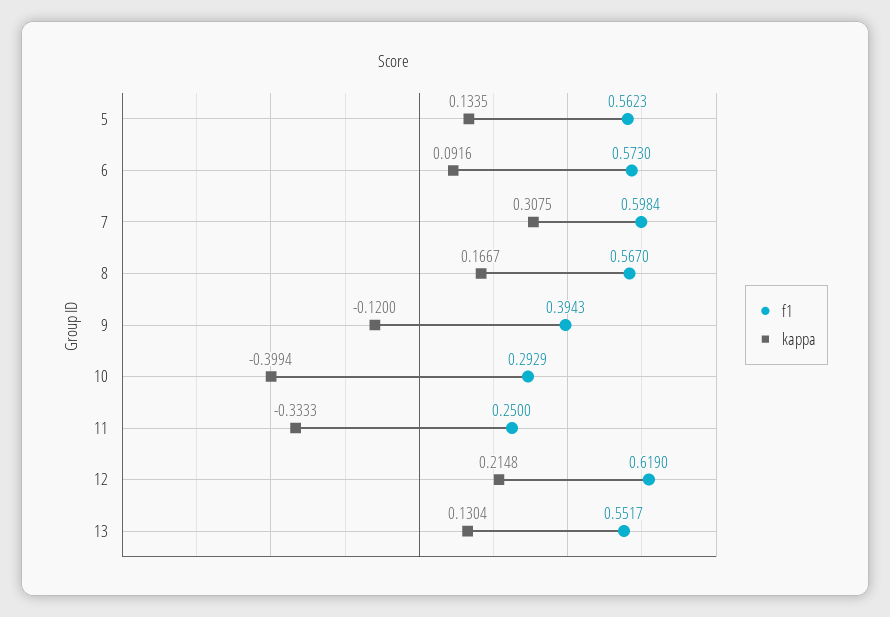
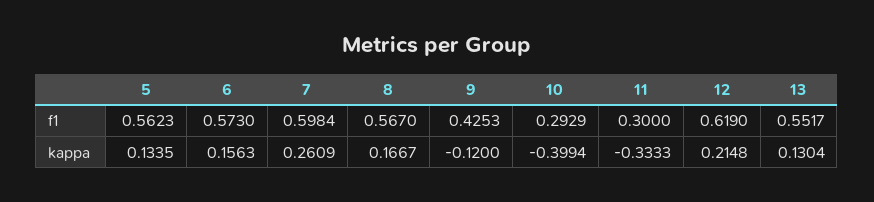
  {
    "f1": {
      "5": 0.5623,
      "6": 0.573,
      "7": 0.5984,
      "8": 0.567,
-     "9": 0.3943,
+     "9": 0.4253,
      "10": 0.2929,
-     "11": 0.25,
+     "11": 0.3,
      "12": 0.619,
      "13": 0.5517
    },
    "kappa": {
      "5": 0.1335,
-     "6": 0.0916,
+     "6": 0.1563,
-     "7": 0.3075,
+     "7": 0.2609,
      "8": 0.1667,
      "9": -0.12,
      "10": -0.3994,
      "11": -0.3333,
      "12": 0.2148,
      "13": 0.1304
    }
  }

